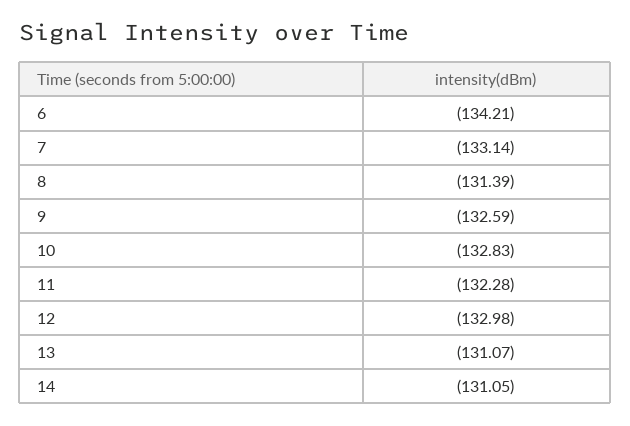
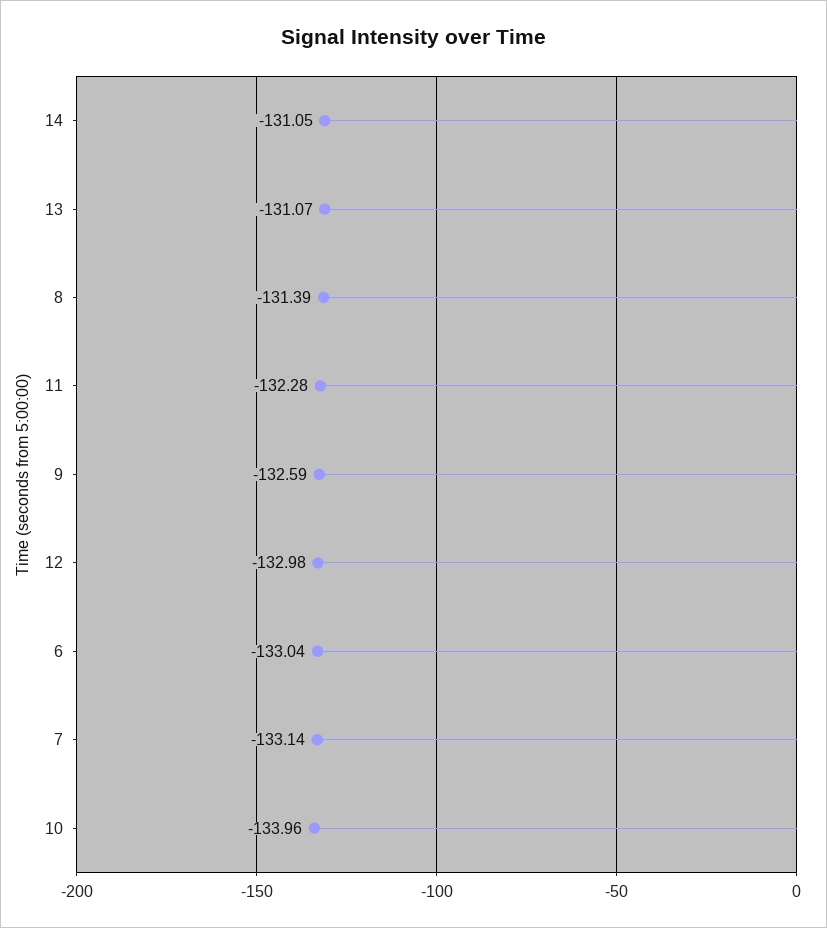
  {
-   "6": -134.21,
+   "6": -133.04,
    "7": -133.14,
    "8": -131.39,
    "9": -132.59,
-   "10": -132.83,
+   "10": -133.96,
    "11": -132.28,
    "12": -132.98,
    "13": -131.07,
    "14": -131.05
  }

